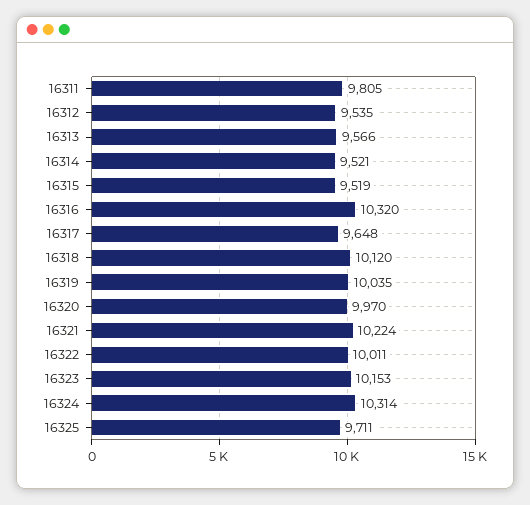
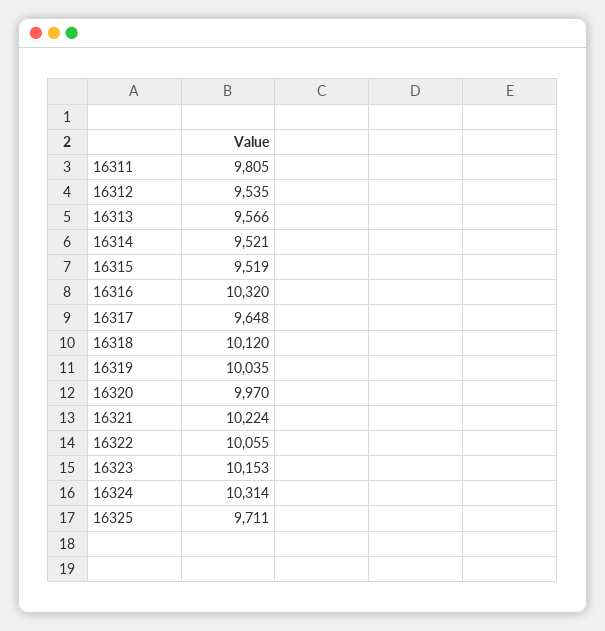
  {
    "16311": 9805,
    "16312": 9535,
    "16313": 9566,
    "16314": 9521,
    "16315": 9519,
    "16316": 10320,
    "16317": 9648,
    "16318": 10120,
    "16319": 10035,
    "16320": 9970,
    "16321": 10224,
-   "16322": 10011,
+   "16322": 10055,
    "16323": 10153,
    "16324": 10314,
    "16325": 9711
  }

